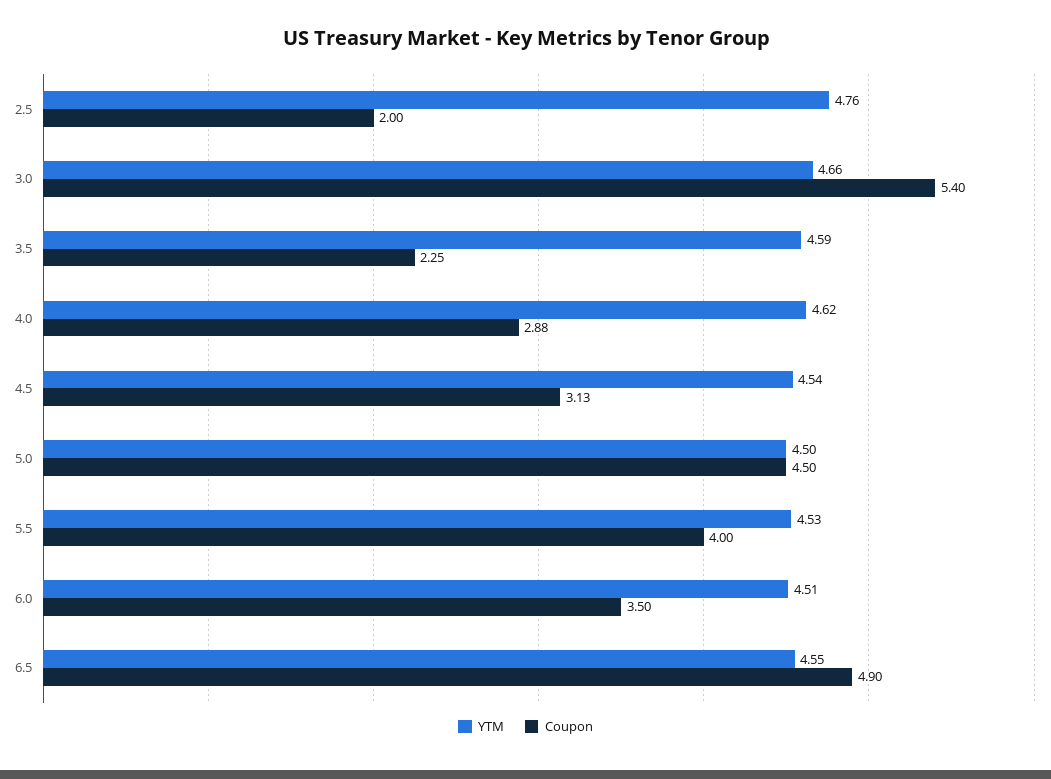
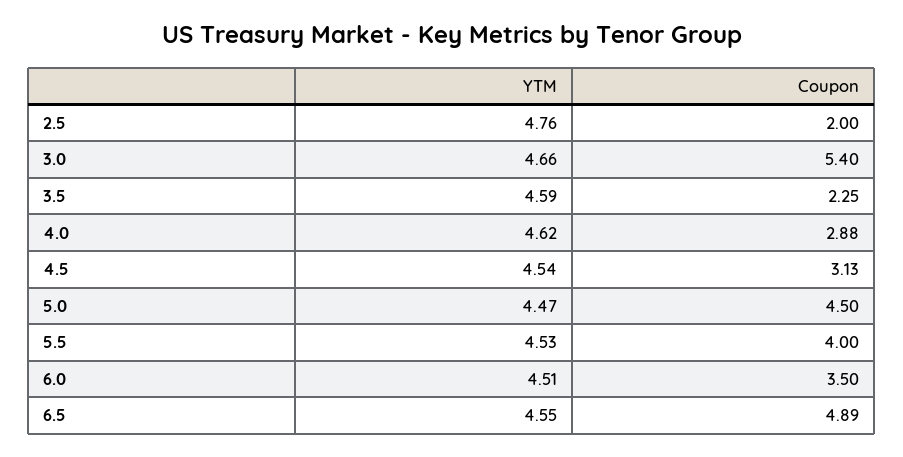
  {
    "YTM": {
      "2.5": 4.76,
      "3.0": 4.66,
      "3.5": 4.59,
      "4.0": 4.62,
      "4.5": 4.54,
-     "5.0": 4.5,
+     "5.0": 4.47,
      "5.5": 4.53,
      "6.0": 4.51,
      "6.5": 4.55
    },
    "Coupon": {
      "2.5": 2,
      "3.0": 5.4,
      "3.5": 2.25,
      "4.0": 2.88,
      "4.5": 3.13,
      "5.0": 4.5,
      "5.5": 4,
      "6.0": 3.5,
-     "6.5": 4.9
+     "6.5": 4.89
    }
  }

